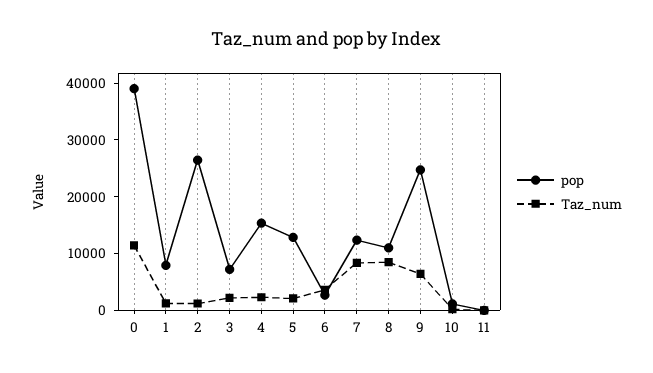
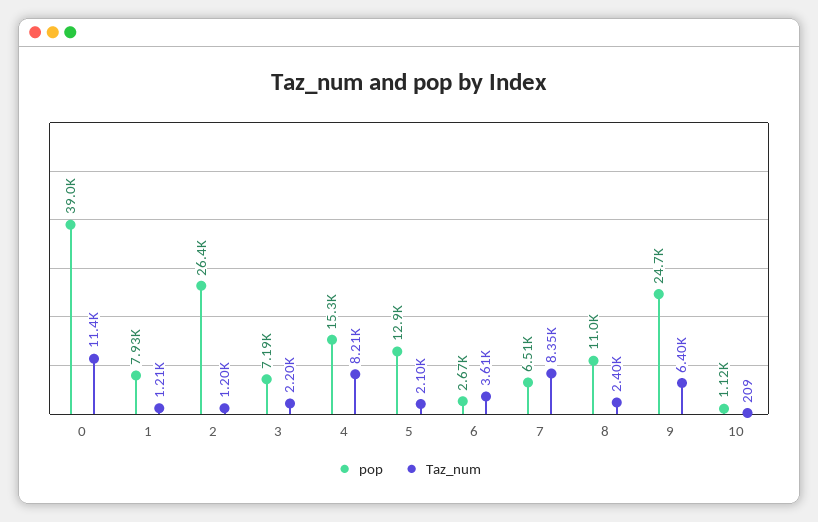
  {
    "pop": {
      "0": 39000,
      "1": 7930,
      "2": 26400,
      "3": 7190,
      "4": 15300,
      "5": 12900,
      "6": 2670,
-     "7": 12000,
+     "7": 6510,
      "8": 11000,
      "9": 24700,
-     "10": 1120,
+     "10": 1120
-     "11": 0
    },
    "Taz_num": {
      "0": 11400,
      "1": 1210,
      "2": 1200,
      "3": 2200,
-     "4": 2000,
+     "4": 8210,
      "5": 2100,
      "6": 3610,
      "7": 8350,
-     "8": 8000,
+     "8": 2400,
      "9": 6400,
-     "10": 209,
+     "10": 209
-     "11": 0
    }
  }

